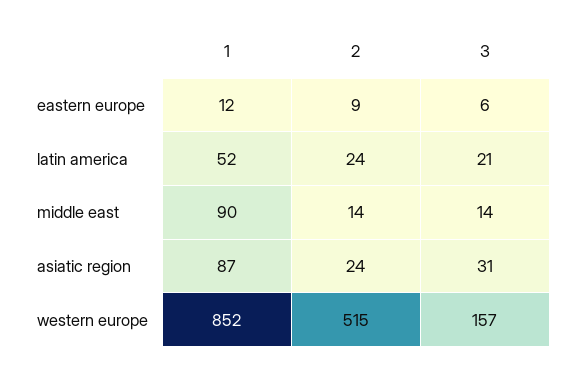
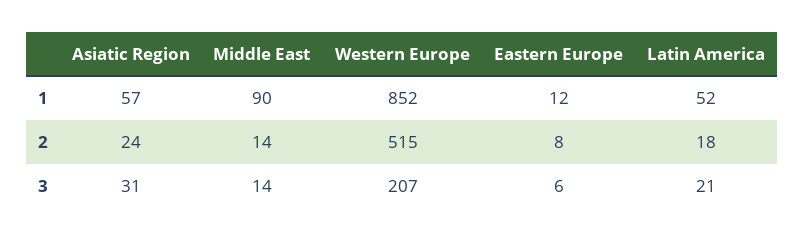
  {
    "1": {
      "eastern europe": 12,
      "latin america": 52,
      "middle east": 90,
-     "asiatic region": 87,
+     "asiatic region": 57,
      "western europe": 852
    },
    "2": {
-     "eastern europe": 9,
+     "eastern europe": 8,
-     "latin america": 24,
+     "latin america": 18,
      "middle east": 14,
      "asiatic region": 24,
      "western europe": 515
    },
    "3": {
      "eastern europe": 6,
      "latin america": 21,
      "middle east": 14,
      "asiatic region": 31,
-     "western europe": 157
+     "western europe": 207
    }
  }

